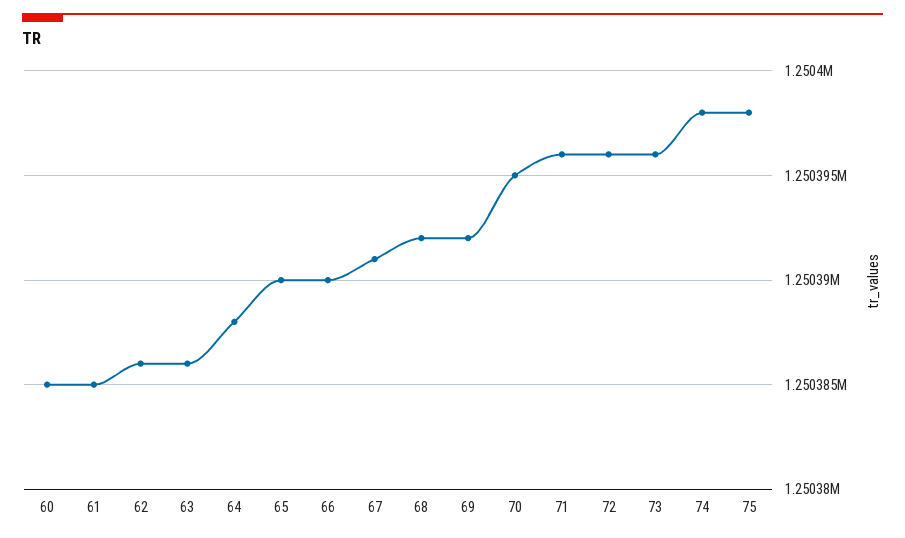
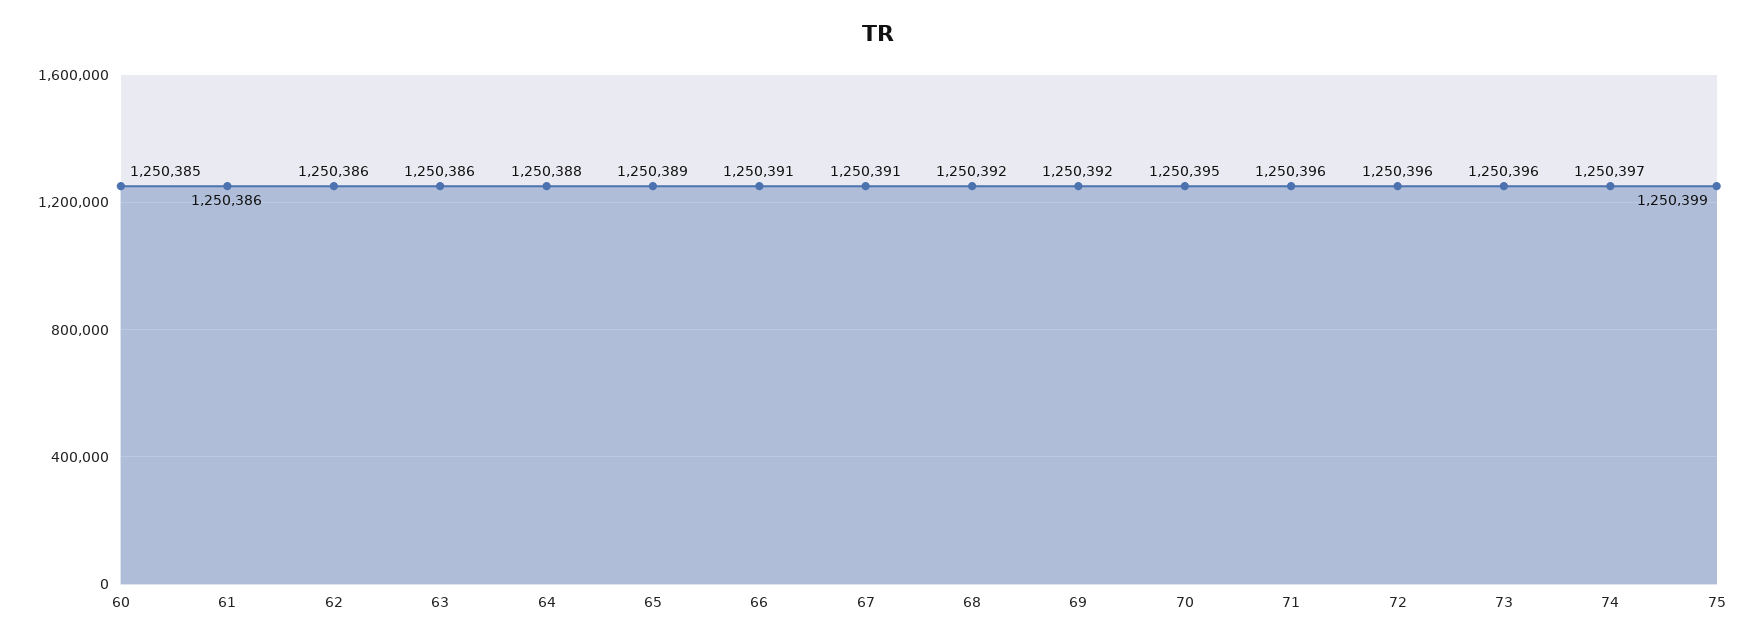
  {
    "60": 1250385,
-   "61": 1250385,
+   "61": 1250386,
    "62": 1250386,
    "63": 1250386,
    "64": 1250388,
-   "65": 1250390,
+   "65": 1250389,
-   "66": 1250390,
+   "66": 1250391,
    "67": 1250391,
    "68": 1250392,
    "69": 1250392,
    "70": 1250395,
    "71": 1250396,
    "72": 1250396,
    "73": 1250396,
-   "74": 1250398,
+   "74": 1250397,
-   "75": 1250398
+   "75": 1250399
  }

